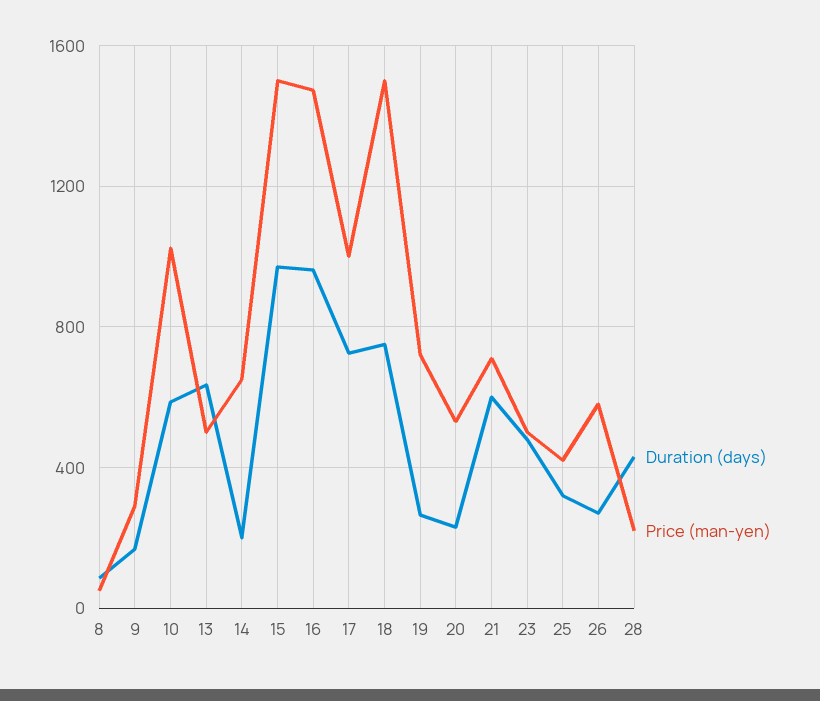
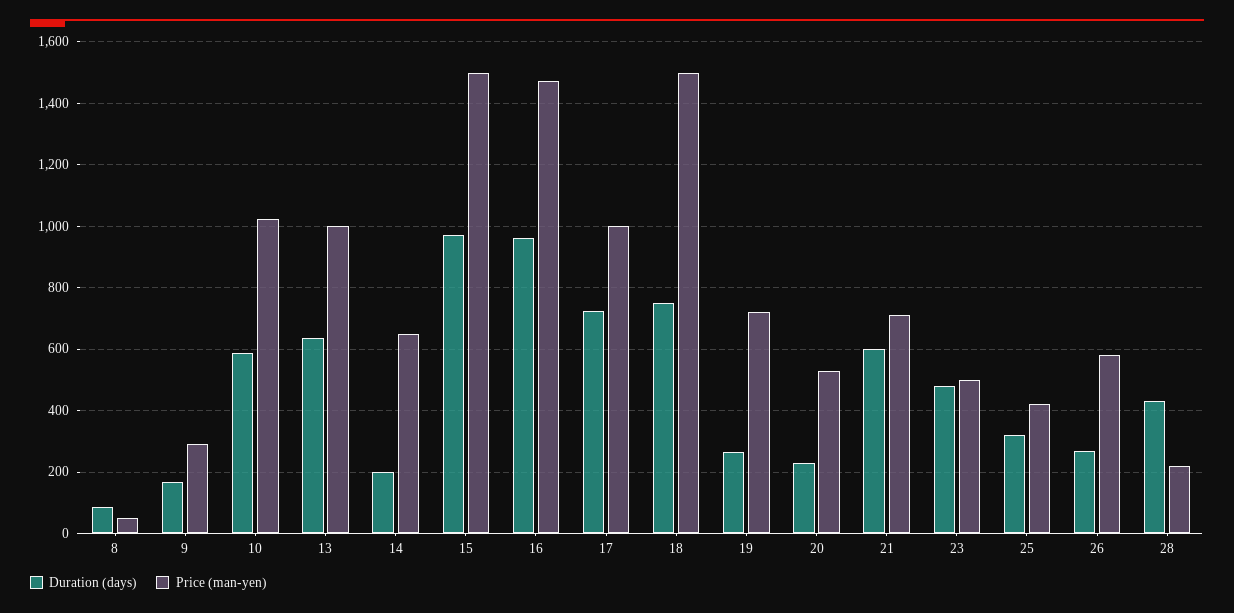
  {
    "Duration (days)": {
      "8": 80,
      "9": 160,
      "10": 580,
      "13": 640,
      "14": 200,
      "15": 980,
      "16": 960,
      "17": 720,
      "18": 760,
      "19": 260,
      "20": 240,
      "21": 600,
      "23": 480,
      "25": 320,
      "26": 280,
      "28": 440
    },
    "Price (man-yen)": {
      "8": 60,
      "9": 300,
      "10": 1020,
-     "13": 500,
+     "13": 1000,
      "14": 660,
      "15": 1500,
      "16": 1480,
      "17": 1000,
      "18": 1500,
      "19": 720,
      "20": 540,
      "21": 720,
      "23": 500,
      "25": 420,
      "26": 580,
      "28": 220
    }
  }

